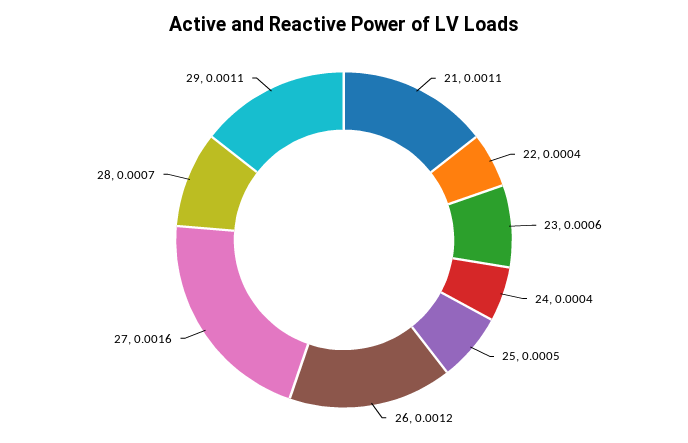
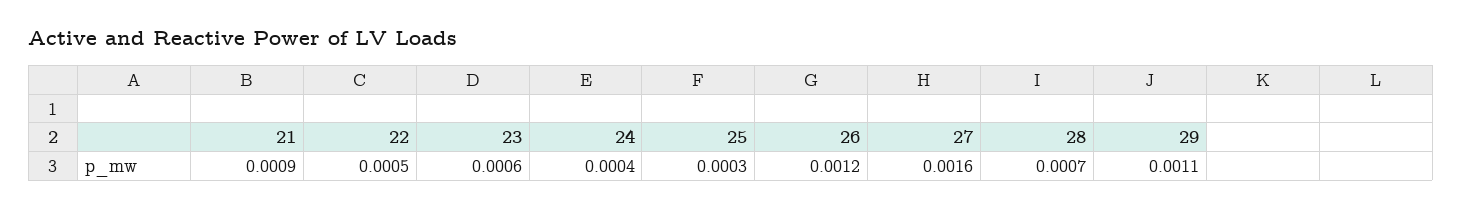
  {
-   "21": 0.0011,
+   "21": 0.0009,
-   "22": 0.0004,
+   "22": 0.0005,
    "23": 0.0006,
    "24": 0.0004,
-   "25": 0.0005,
+   "25": 0.0003,
    "26": 0.0012,
    "27": 0.0016,
    "28": 0.0007,
    "29": 0.0011
  }

